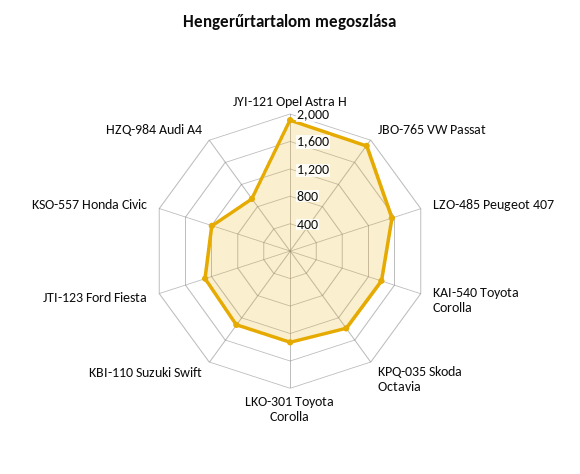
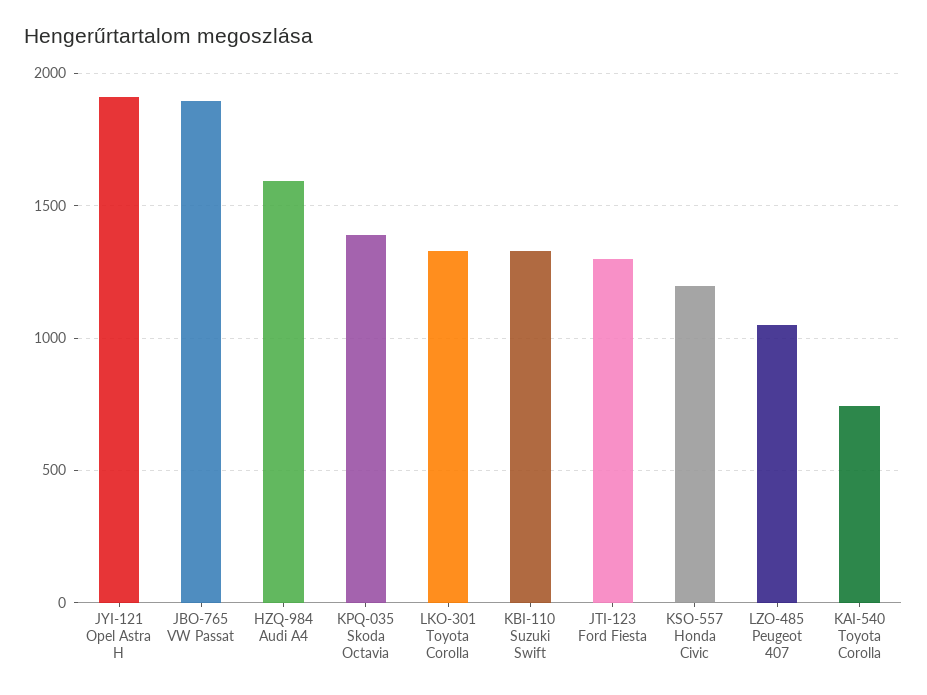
  {
    "JYI-121 Opel Astra H": 1900,
    "JBO-765 VW Passat": 1900,
-   "LZO-485 Peugeot 407": 1600,
+   "LZO-485 Peugeot 407": 1050,
-   "KAI-540 Toyota Corolla": 1400,
+   "KAI-540 Toyota Corolla": 750,
    "KPQ-035 Skoda Octavia": 1400,
    "LKO-301 Toyota Corolla": 1350,
    "KBI-110 Suzuki Swift": 1350,
    "JTI-123 Ford Fiesta": 1300,
    "KSO-557 Honda Civic": 1200,
-   "HZQ-984 Audi A4": 1000
+   "HZQ-984 Audi A4": 1600
  }

